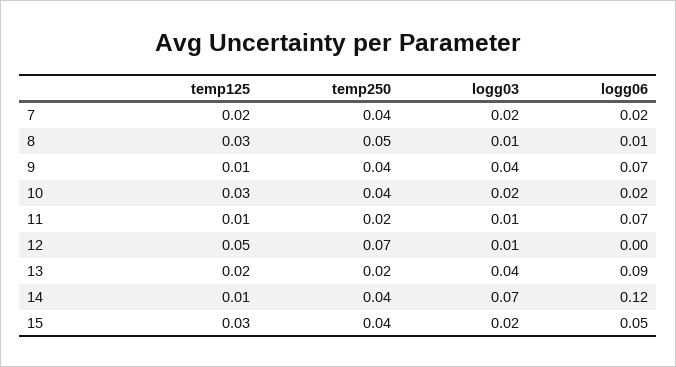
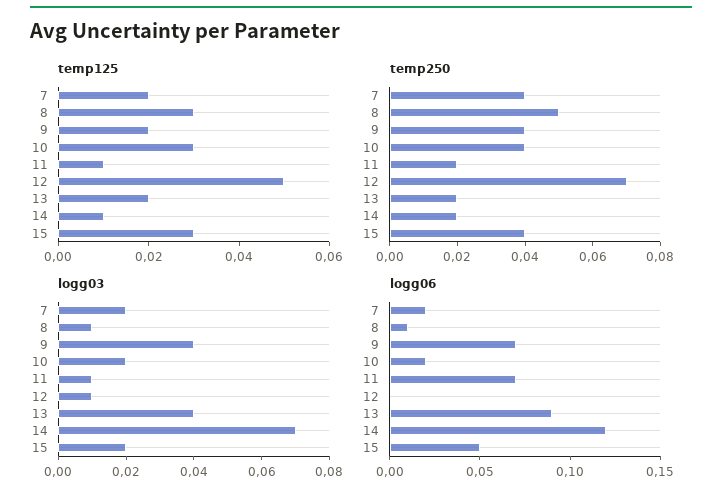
  {
    "temp125": {
      "7": 0.02,
      "8": 0.03,
-     "9": 0.01,
+     "9": 0.02,
      "10": 0.03,
      "11": 0.01,
      "12": 0.05,
      "13": 0.02,
      "14": 0.01,
      "15": 0.03
    },
    "temp250": {
      "7": 0.04,
      "8": 0.05,
      "9": 0.04,
      "10": 0.04,
      "11": 0.02,
      "12": 0.07,
      "13": 0.02,
-     "14": 0.04,
+     "14": 0.02,
      "15": 0.04
    },
    "logg03": {
      "7": 0.02,
      "8": 0.01,
      "9": 0.04,
      "10": 0.02,
      "11": 0.01,
      "12": 0.01,
      "13": 0.04,
      "14": 0.07,
      "15": 0.02
    },
    "logg06": {
      "7": 0.02,
      "8": 0.01,
      "9": 0.07,
      "10": 0.02,
      "11": 0.07,
      "12": 0,
      "13": 0.09,
      "14": 0.12,
      "15": 0.05
    }
  }

